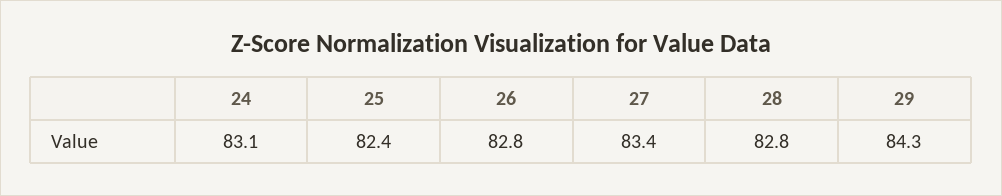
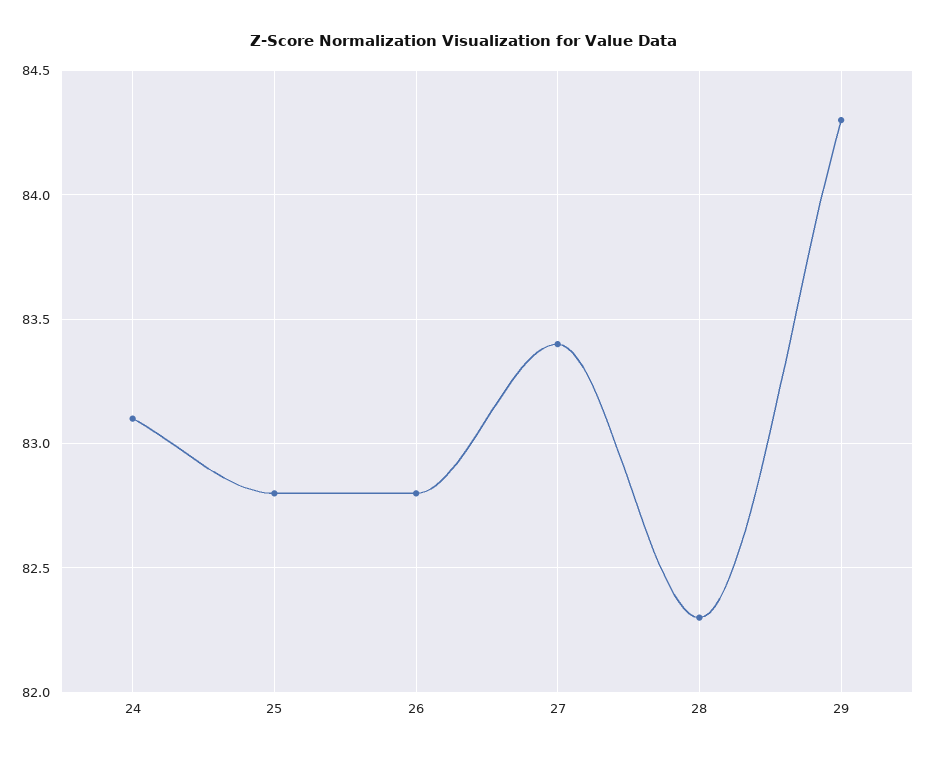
  {
    "24": 83.1,
-   "25": 82.4,
+   "25": 82.8,
    "26": 82.8,
    "27": 83.4,
-   "28": 82.8,
+   "28": 82.3,
    "29": 84.3
  }

